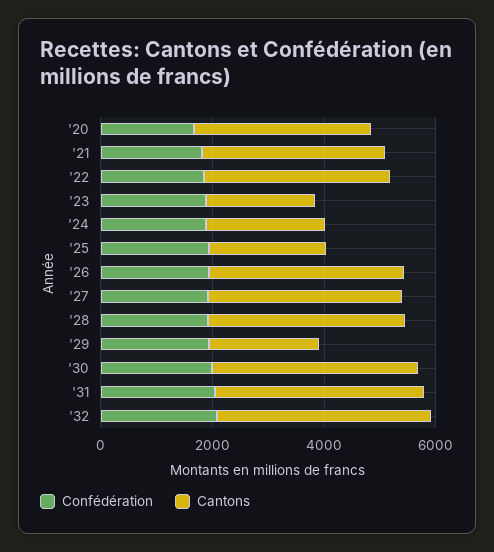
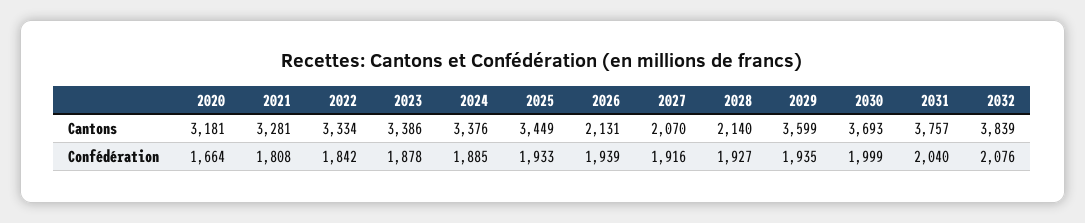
  {
    "Confédération": {
      "'20": 1664,
      "'21": 1808,
      "'22": 1842,
      "'23": 1878,
      "'24": 1885,
      "'25": 1933,
      "'26": 1939,
      "'27": 1916,
      "'28": 1927,
      "'29": 1935,
      "'30": 1999,
      "'31": 2040,
      "'32": 2076
    },
    "Cantons": {
      "'20": 3181,
      "'21": 3281,
      "'22": 3334,
-     "'23": 2000,
+     "'23": 3386,
-     "'24": 2000,
+     "'24": 3376,
-     "'25": 2000,
+     "'25": 3449,
-     "'26": 3500,
+     "'26": 2131,
-     "'27": 3500,
+     "'27": 2070,
-     "'28": 3500,
+     "'28": 2140,
-     "'29": 2000,
+     "'29": 3599,
      "'30": 3693,
      "'31": 3757,
      "'32": 3839
    }
  }

